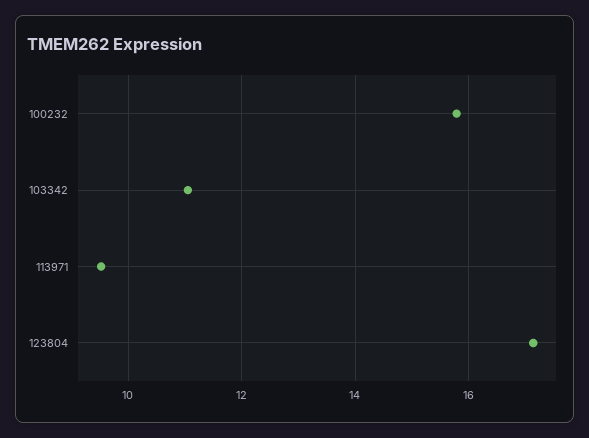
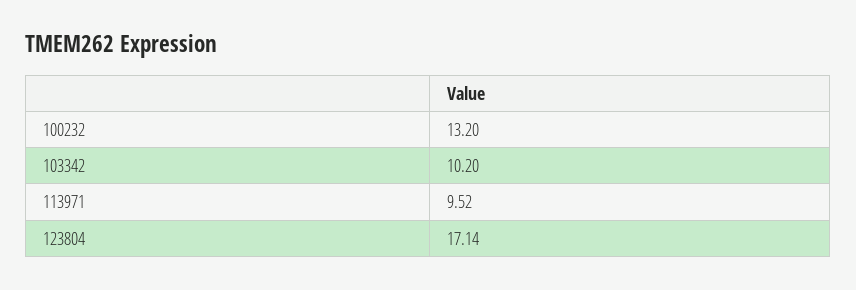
  {
-   "100232": 15.8,
+   "100232": 13.2,
-   "103342": 11,
+   "103342": 10.2,
    "113971": 9.52,
    "123804": 17.14
  }

